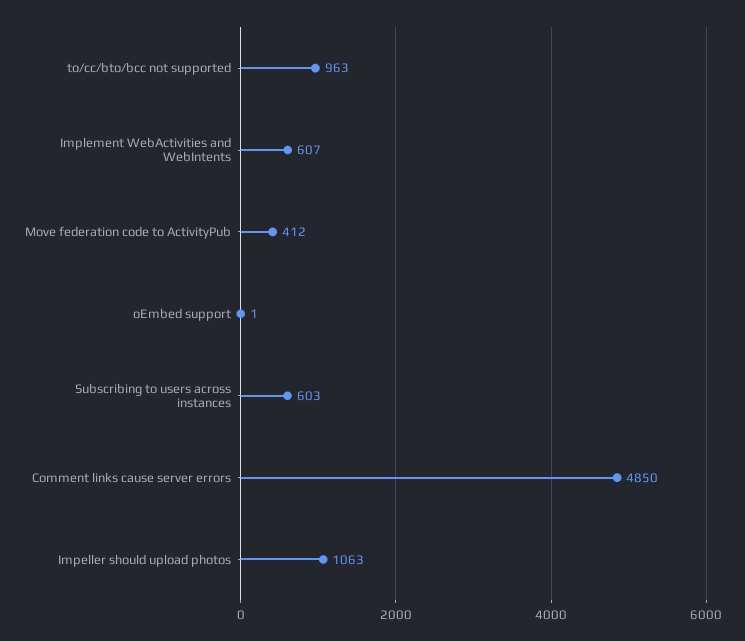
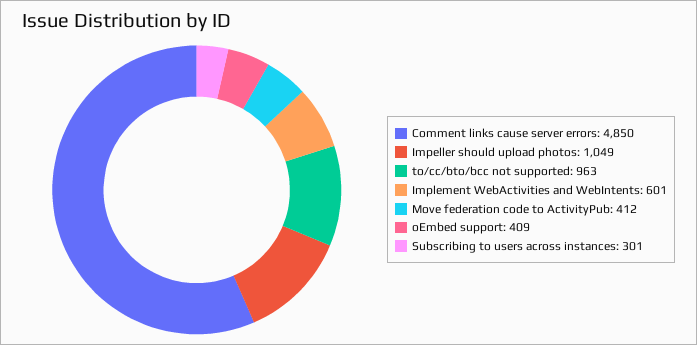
  {
    "to/cc/bto/bcc not supported": 963,
-   "Implement WebActivities and WebIntents": 607,
+   "Implement WebActivities and WebIntents": 601,
    "Move federation code to ActivityPub": 412,
-   "oEmbed support": 1,
+   "oEmbed support": 409,
-   "Subscribing to users across instances": 603,
+   "Subscribing to users across instances": 301,
    "Comment links cause server errors": 4850,
-   "Impeller should upload photos": 1063
+   "Impeller should upload photos": 1049
  }

